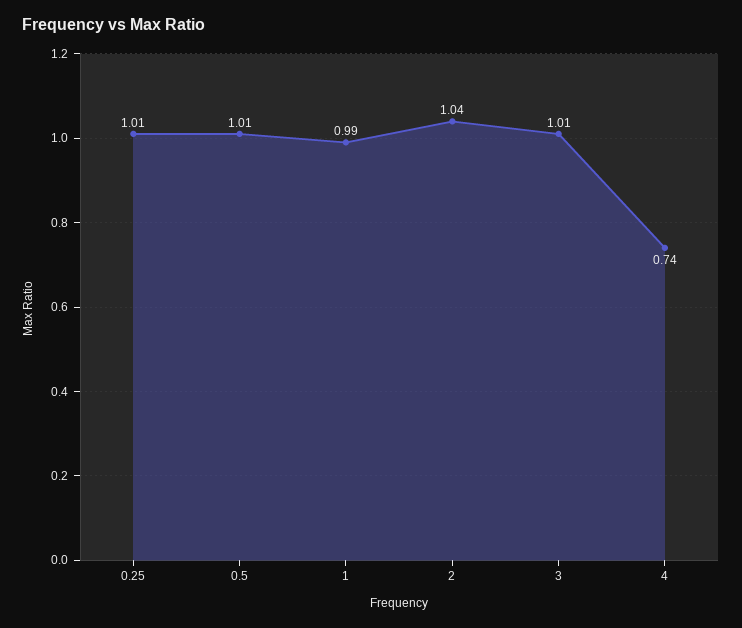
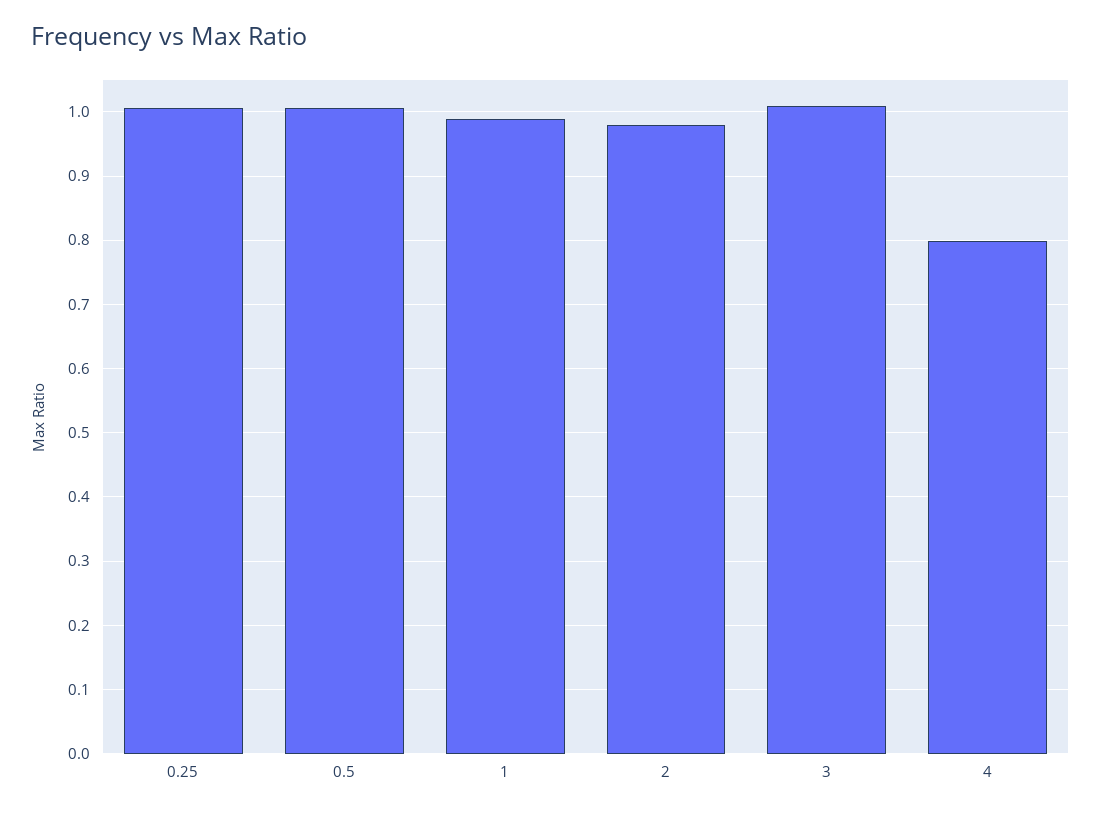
  {
    "0.25": 1.01,
    "0.5": 1.01,
    "1": 0.99,
-   "2": 1.04,
+   "2": 0.98,
    "3": 1.01,
-   "4": 0.74
+   "4": 0.8
  }

